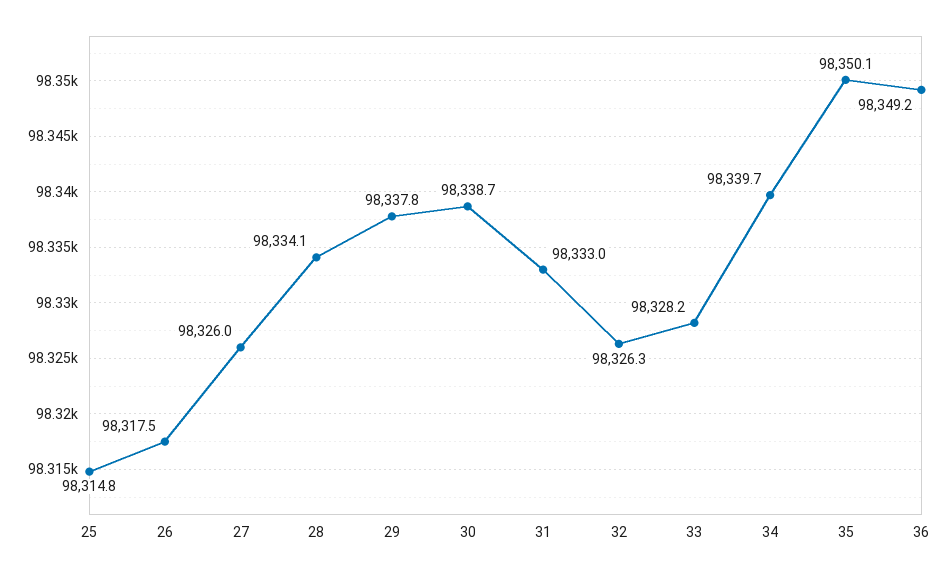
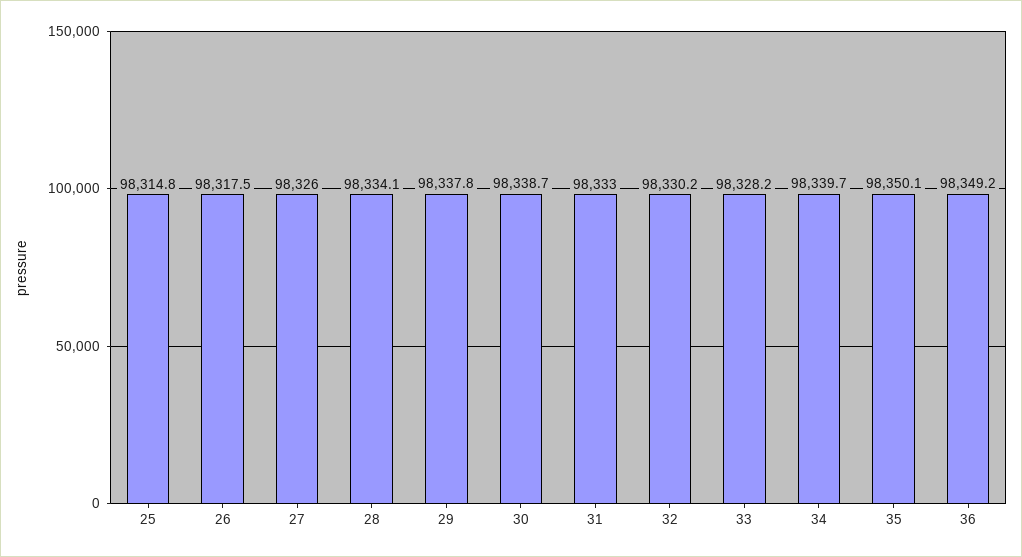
  {
    "25": 98314.8,
    "26": 98317.5,
    "27": 98326,
    "28": 98334.1,
    "29": 98337.8,
    "30": 98338.7,
    "31": 98333,
-   "32": 98326.3,
+   "32": 98330.2,
    "33": 98328.2,
    "34": 98339.7,
    "35": 98350.1,
    "36": 98349.2
  }

